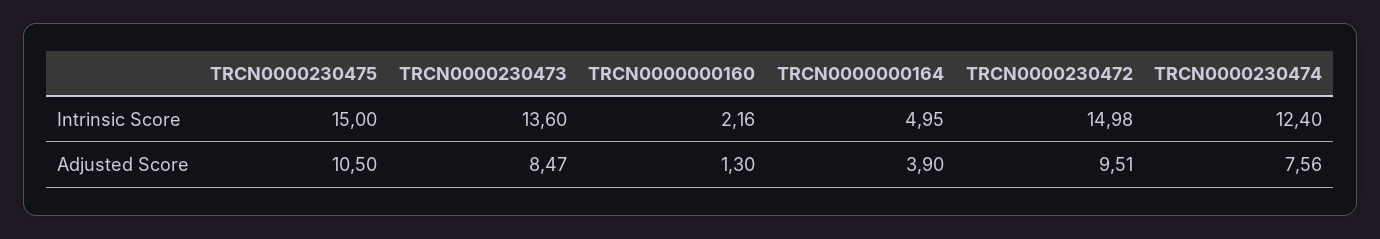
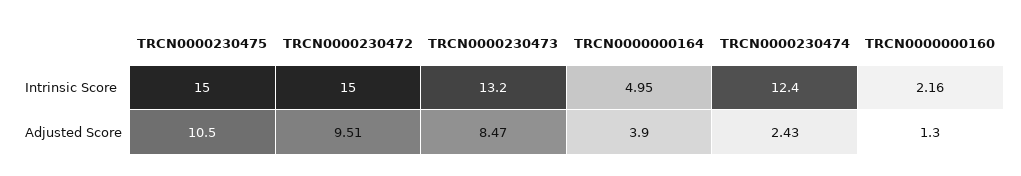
  {
    "TRCN0000230475": {
      "Intrinsic Score": 15,
      "Adjusted Score": 10.5
    },
    "TRCN0000230473": {
-     "Intrinsic Score": 13.6,
+     "Intrinsic Score": 13.2,
      "Adjusted Score": 8.47
    },
    "TRCN0000000160": {
      "Intrinsic Score": 2.16,
      "Adjusted Score": 1.3
    },
    "TRCN0000000164": {
      "Intrinsic Score": 4.95,
      "Adjusted Score": 3.9
    },
    "TRCN0000230472": {
-     "Intrinsic Score": 14.98,
+     "Intrinsic Score": 15,
      "Adjusted Score": 9.51
    },
    "TRCN0000230474": {
      "Intrinsic Score": 12.4,
-     "Adjusted Score": 7.56
+     "Adjusted Score": 2.43
    }
  }

